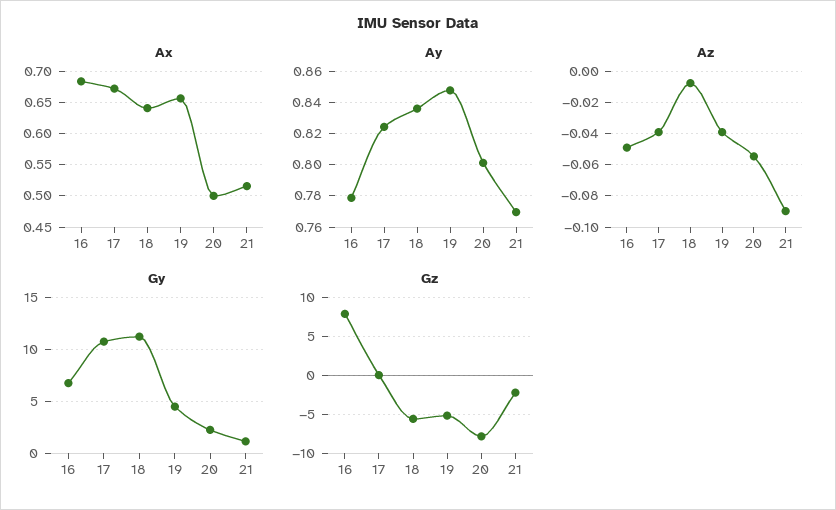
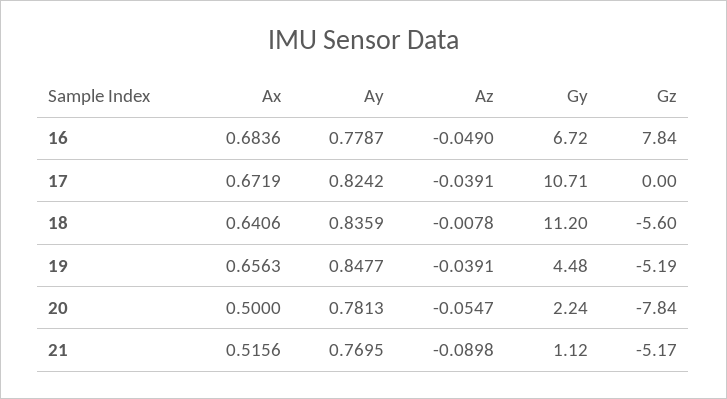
  {
    "Ax": {
      "16": 0.6836,
      "17": 0.6719,
      "18": 0.6406,
      "19": 0.6563,
      "20": 0.5,
      "21": 0.5156
    },
    "Ay": {
      "16": 0.7787,
      "17": 0.8242,
      "18": 0.8359,
      "19": 0.8477,
-     "20": 0.8,
+     "20": 0.7813,
      "21": 0.7695
    },
    "Az": {
      "16": -0.049,
      "17": -0.0391,
      "18": -0.0078,
      "19": -0.0391,
      "20": -0.0547,
      "21": -0.0898
    },
    "Gy": {
      "16": 6.72,
      "17": 10.71,
      "18": 11.2,
      "19": 4.48,
      "20": 2.24,
      "21": 1.12
    },
    "Gz": {
      "16": 7.84,
      "17": 0,
      "18": -5.6,
      "19": -5.19,
      "20": -7.84,
-     "21": -2
+     "21": -5.17
    }
  }

